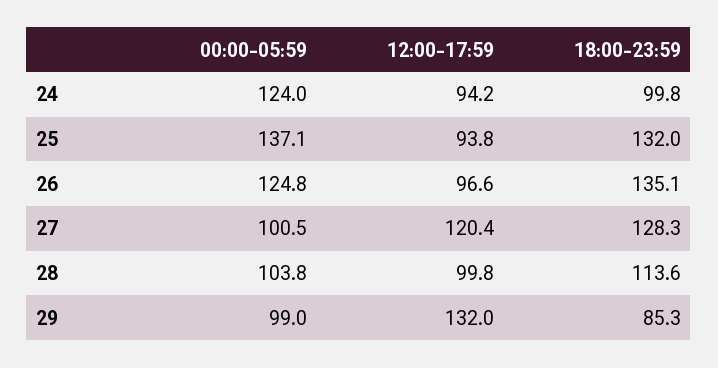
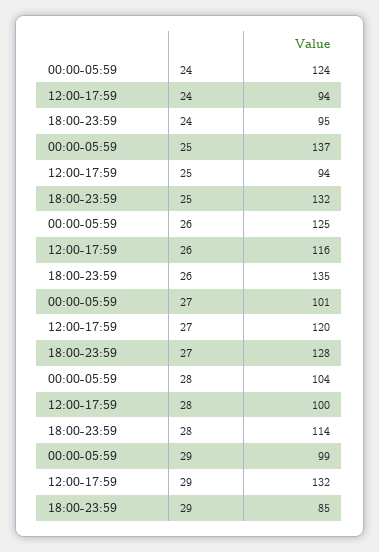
  {
    "00:00-05:59": {
      "24": 124,
      "25": 137.1,
      "26": 124.8,
      "27": 100.5,
      "28": 103.8,
      "29": 99
    },
    "12:00-17:59": {
      "24": 94.2,
      "25": 93.8,
-     "26": 96.6,
+     "26": 116,
      "27": 120.4,
      "28": 99.8,
      "29": 132
    },
    "18:00-23:59": {
-     "24": 99.8,
+     "24": 95,
      "25": 132,
      "26": 135.1,
      "27": 128.3,
      "28": 113.6,
      "29": 85.3
    }
  }

